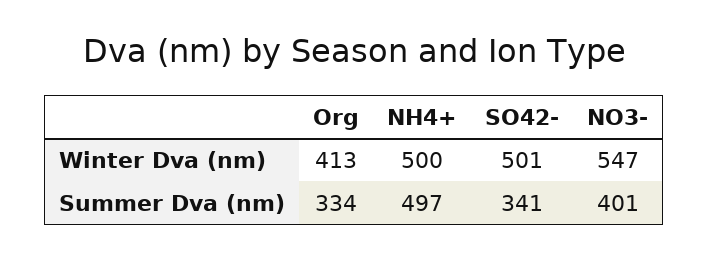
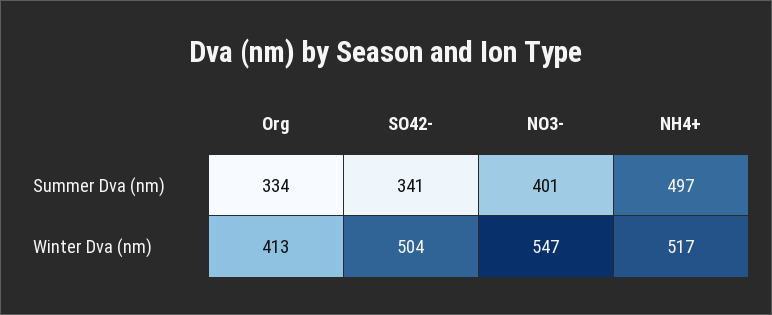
  {
    "Org": {
      "Winter Dva (nm)": 413,
      "Summer Dva (nm)": 334
    },
    "NH4+": {
-     "Winter Dva (nm)": 500,
+     "Winter Dva (nm)": 517,
      "Summer Dva (nm)": 497
    },
    "SO42-": {
-     "Winter Dva (nm)": 501,
+     "Winter Dva (nm)": 504,
      "Summer Dva (nm)": 341
    },
    "NO3-": {
      "Winter Dva (nm)": 547,
      "Summer Dva (nm)": 401
    }
  }

